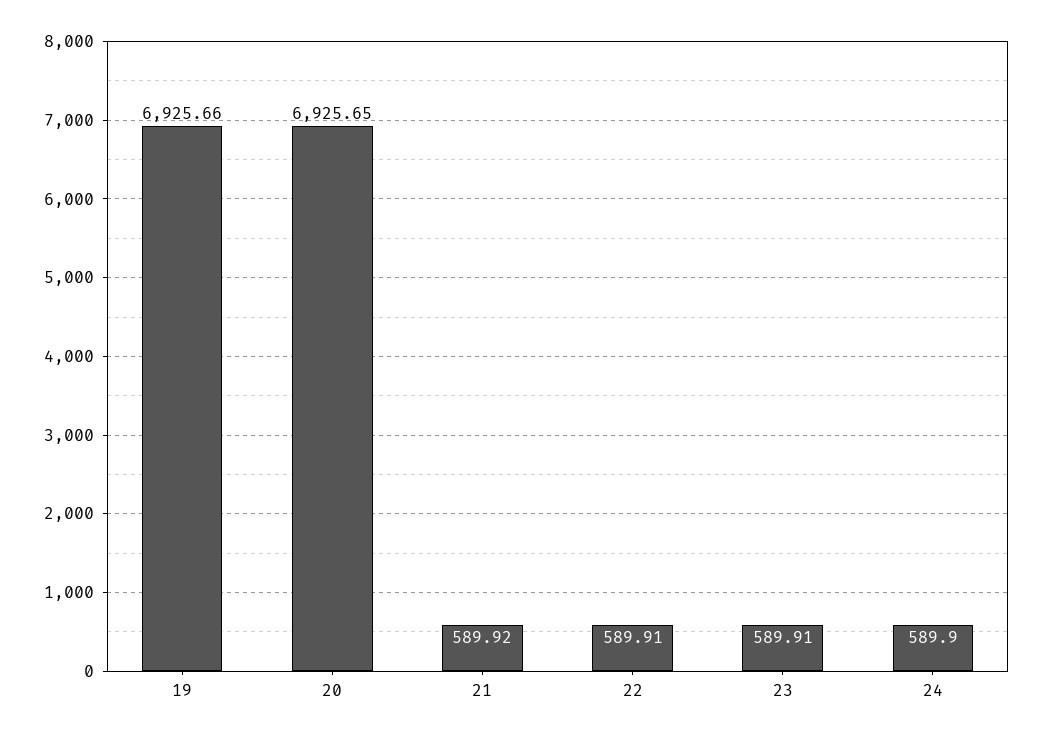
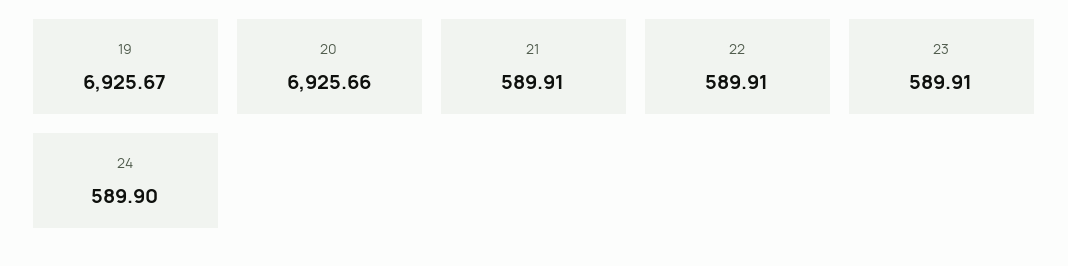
  {
-   "19": 6925.66,
+   "19": 6925.67,
-   "20": 6925.65,
+   "20": 6925.66,
-   "21": 589.92,
+   "21": 589.91,
    "22": 589.91,
    "23": 589.91,
    "24": 589.9
  }

